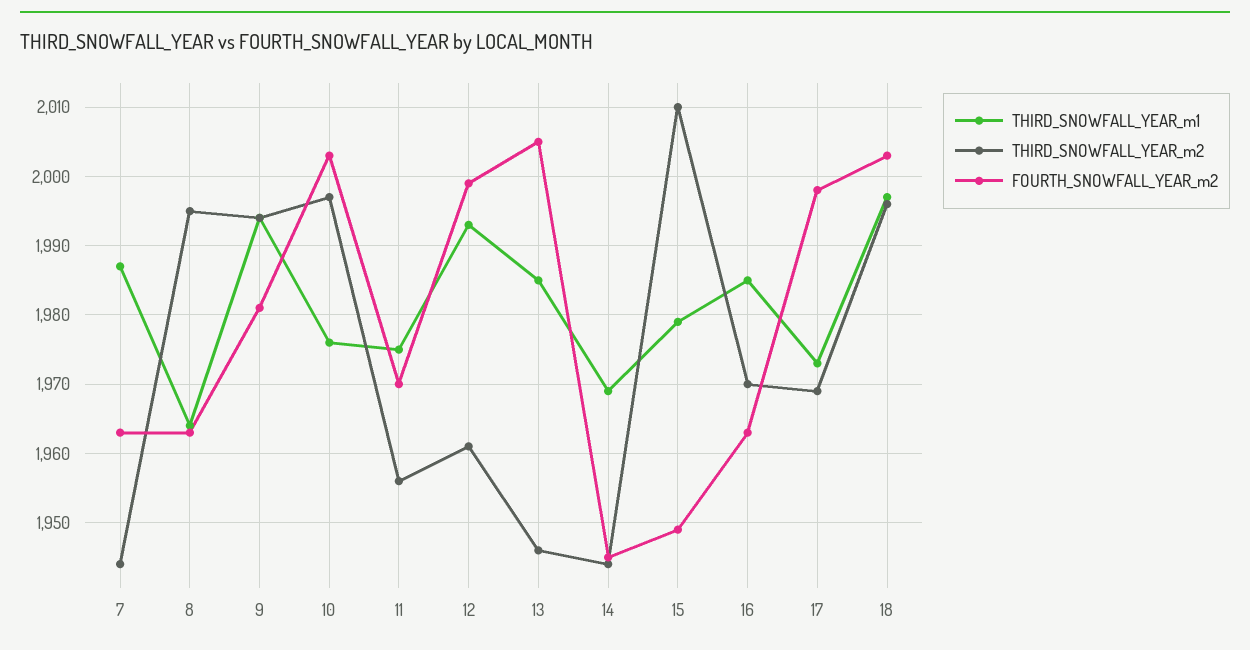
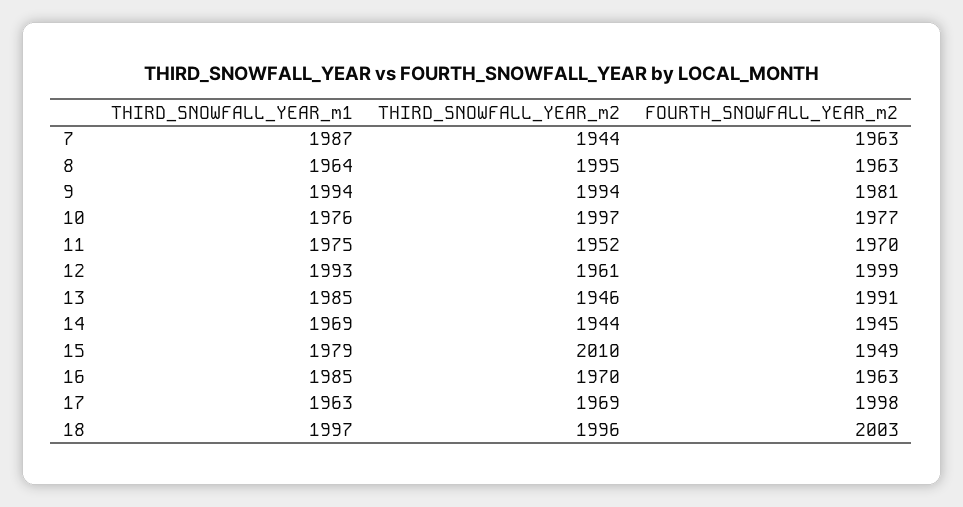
  {
    "THIRD_SNOWFALL_YEAR_m1": {
      "7": 1987,
      "8": 1964,
      "9": 1994,
      "10": 1976,
      "11": 1975,
      "12": 1993,
      "13": 1985,
      "14": 1969,
      "15": 1979,
      "16": 1985,
-     "17": 1973,
+     "17": 1963,
      "18": 1997
    },
    "THIRD_SNOWFALL_YEAR_m2": {
      "7": 1944,
      "8": 1995,
      "9": 1994,
      "10": 1997,
-     "11": 1956,
+     "11": 1952,
      "12": 1961,
      "13": 1946,
      "14": 1944,
      "15": 2010,
      "16": 1970,
      "17": 1969,
      "18": 1996
    },
    "FOURTH_SNOWFALL_YEAR_m2": {
      "7": 1963,
      "8": 1963,
      "9": 1981,
-     "10": 2003,
+     "10": 1977,
      "11": 1970,
      "12": 1999,
-     "13": 2005,
+     "13": 1991,
      "14": 1945,
      "15": 1949,
      "16": 1963,
      "17": 1998,
      "18": 2003
    }
  }

